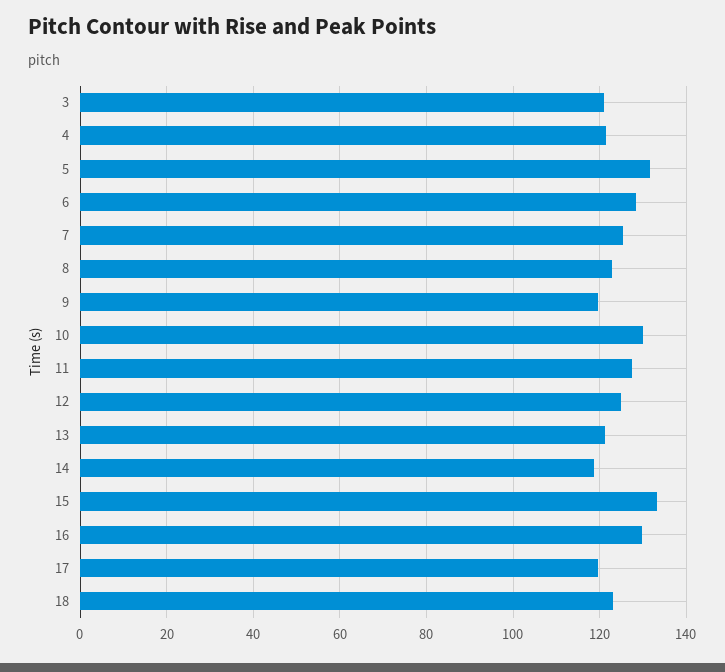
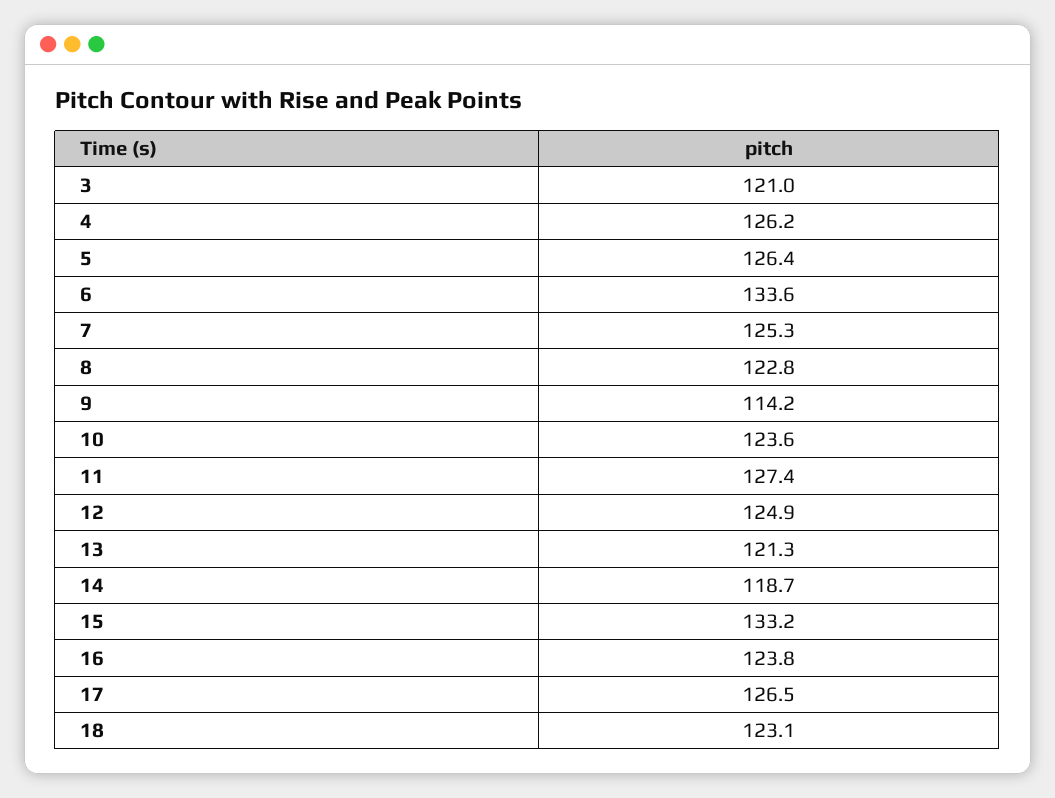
  {
    "3": 121,
-   "4": 122,
+   "4": 126.2,
-   "5": 132,
+   "5": 126.4,
-   "6": 128,
+   "6": 133.6,
    "7": 125.3,
    "8": 122.8,
-   "9": 120,
+   "9": 114.2,
-   "10": 130,
+   "10": 123.6,
    "11": 127.4,
    "12": 124.9,
    "13": 121.3,
    "14": 118.7,
    "15": 133.2,
-   "16": 130,
+   "16": 123.8,
-   "17": 120,
+   "17": 126.5,
    "18": 123.1
  }

